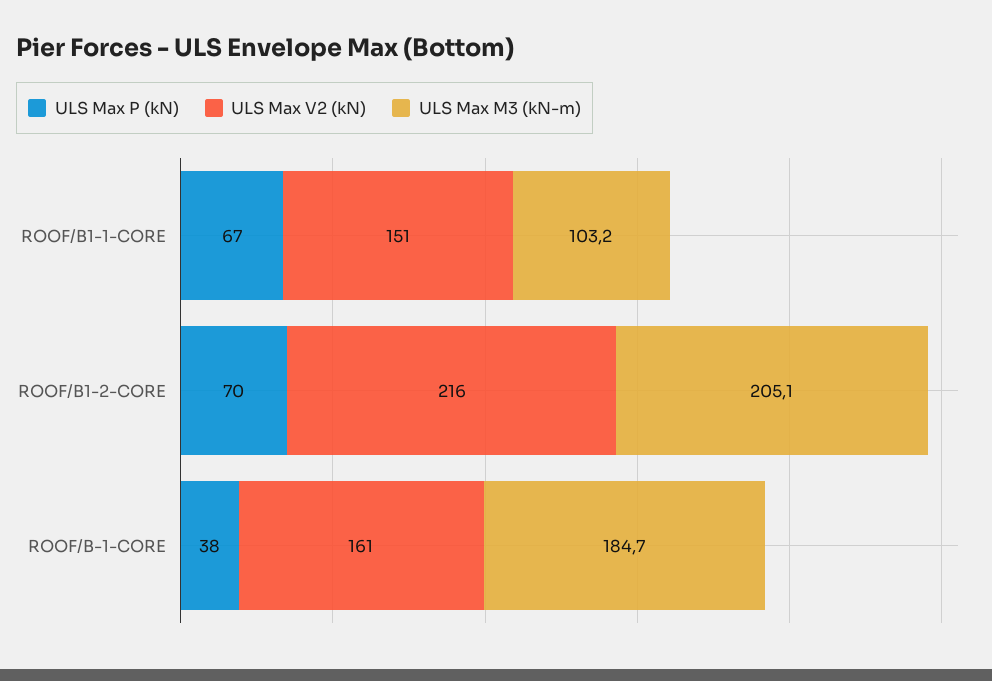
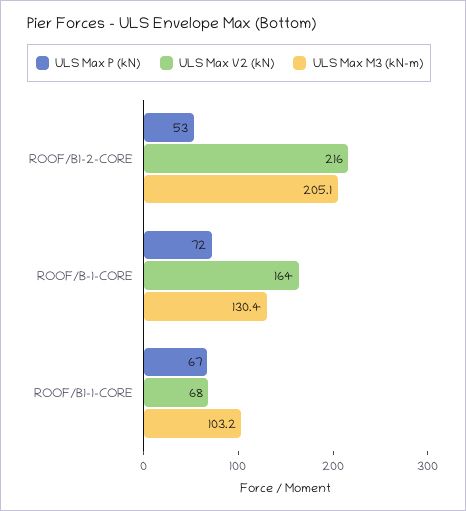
  {
    "ULS Max P (kN)": {
      "ROOF/B1-1-CORE": 67,
-     "ROOF/B1-2-CORE": 70,
+     "ROOF/B1-2-CORE": 53,
-     "ROOF/B-1-CORE": 38
+     "ROOF/B-1-CORE": 72
    },
    "ULS Max V2 (kN)": {
-     "ROOF/B1-1-CORE": 151,
+     "ROOF/B1-1-CORE": 68,
      "ROOF/B1-2-CORE": 216,
-     "ROOF/B-1-CORE": 161
+     "ROOF/B-1-CORE": 164
    },
    "ULS Max M3 (kN-m)": {
      "ROOF/B1-1-CORE": 103.2,
      "ROOF/B1-2-CORE": 205.1,
-     "ROOF/B-1-CORE": 184.7
+     "ROOF/B-1-CORE": 130.4
    }
  }

